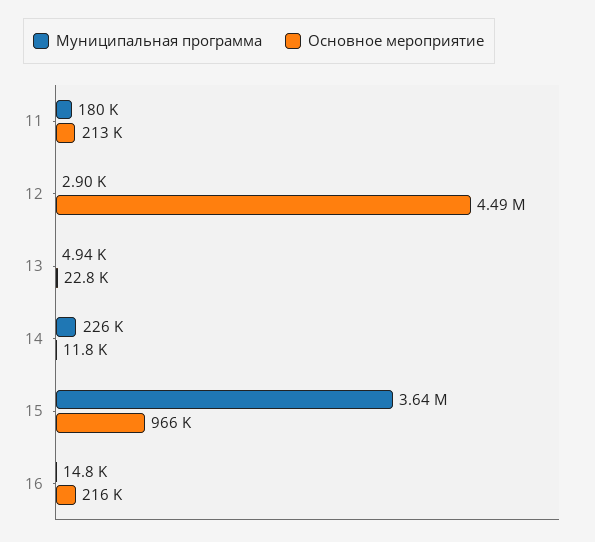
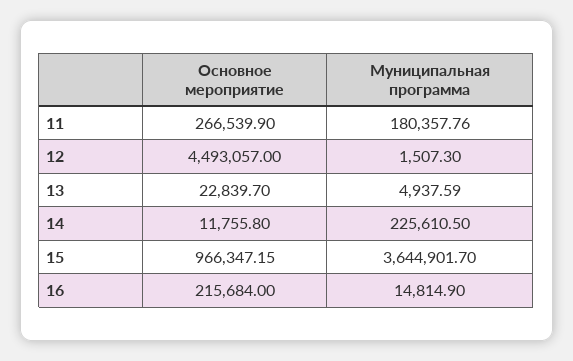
  {
    "Муниципальная программа": {
      "11": 180357.76,
-     "12": 2900,
+     "12": 1507.3,
      "13": 4937.59,
      "14": 225610.5,
      "15": 3644901.7,
      "16": 14814.9
    },
    "Основное мероприятие": {
-     "11": 213000,
+     "11": 266539.9,
      "12": 4493057,
      "13": 22839.7,
      "14": 11755.8,
      "15": 966347.15,
      "16": 215684
    }
  }

